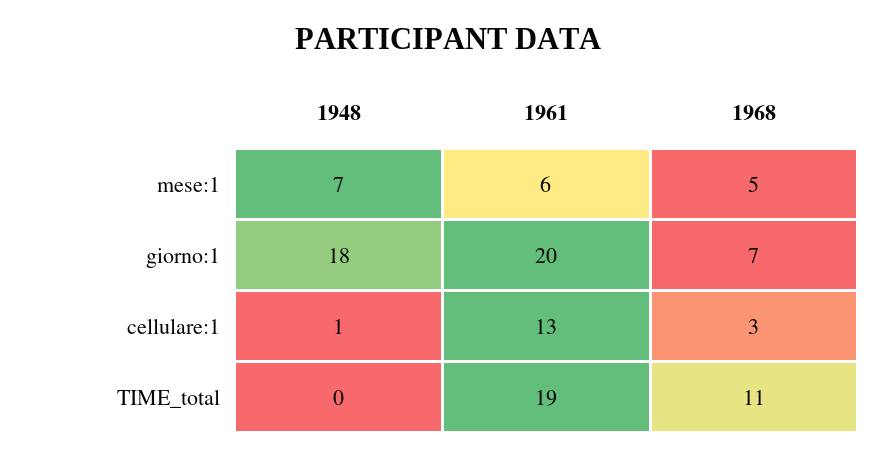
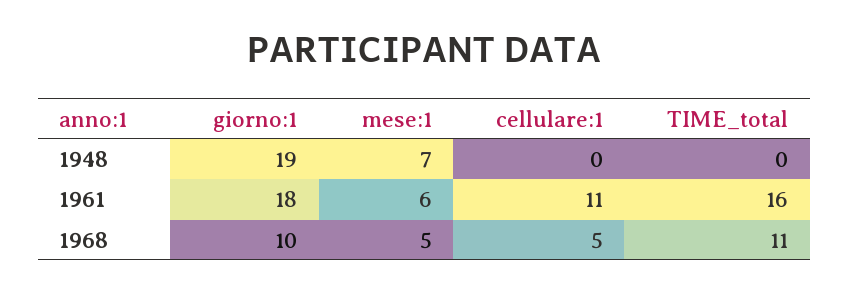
  {
    "1948": {
      "mese:1": 7,
-     "giorno:1": 18,
+     "giorno:1": 19,
-     "cellulare:1": 1,
+     "cellulare:1": 0,
      "TIME_total": 0
    },
    "1961": {
      "mese:1": 6,
-     "giorno:1": 20,
+     "giorno:1": 18,
-     "cellulare:1": 13,
+     "cellulare:1": 11,
-     "TIME_total": 19
+     "TIME_total": 16
    },
    "1968": {
      "mese:1": 5,
-     "giorno:1": 7,
+     "giorno:1": 10,
-     "cellulare:1": 3,
+     "cellulare:1": 5,
      "TIME_total": 11
    }
  }

